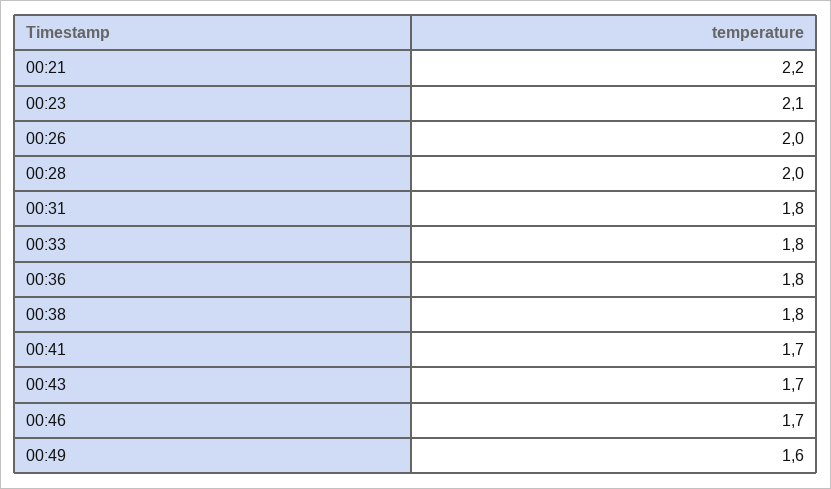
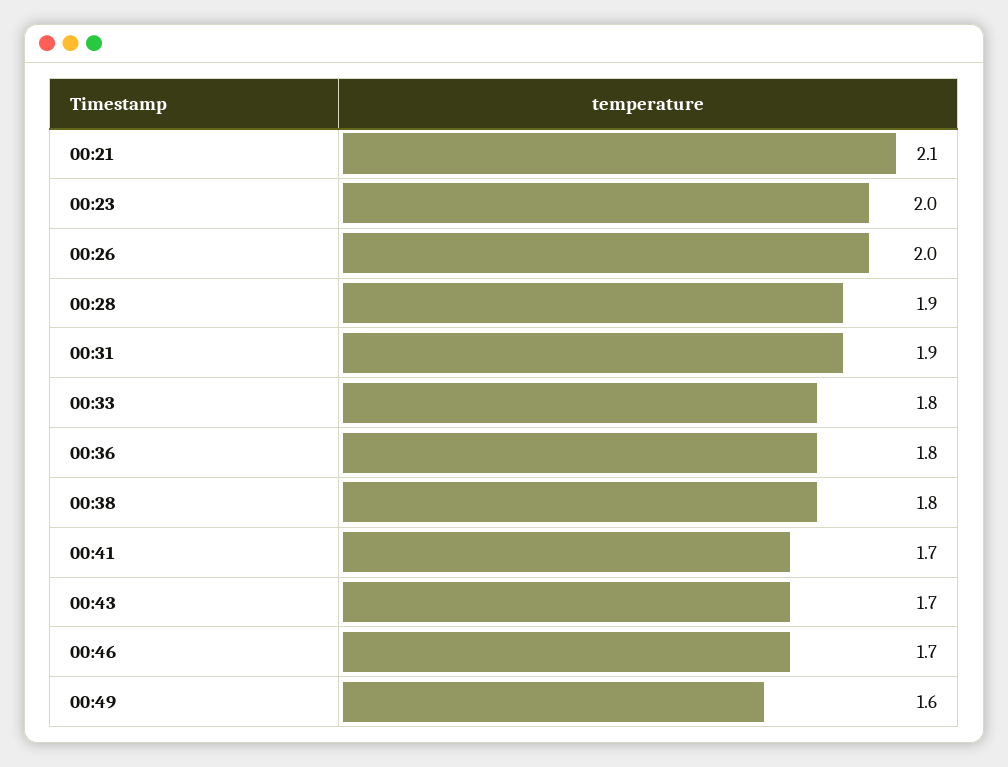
  {
-   "00:21": 2.2,
+   "00:21": 2.1,
-   "00:23": 2.1,
+   "00:23": 2,
    "00:26": 2,
-   "00:28": 2,
+   "00:28": 1.9,
-   "00:31": 1.8,
+   "00:31": 1.9,
    "00:33": 1.8,
    "00:36": 1.8,
    "00:38": 1.8,
    "00:41": 1.7,
    "00:43": 1.7,
    "00:46": 1.7,
    "00:49": 1.6
  }

